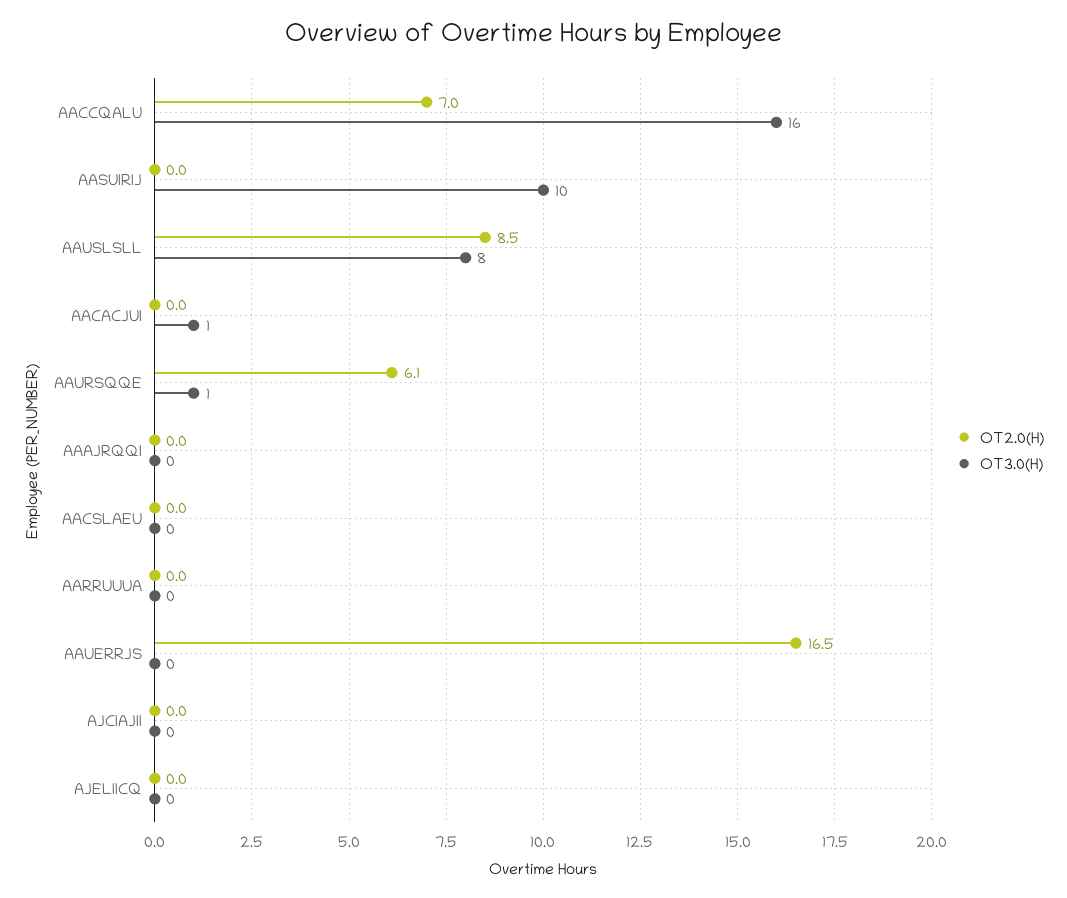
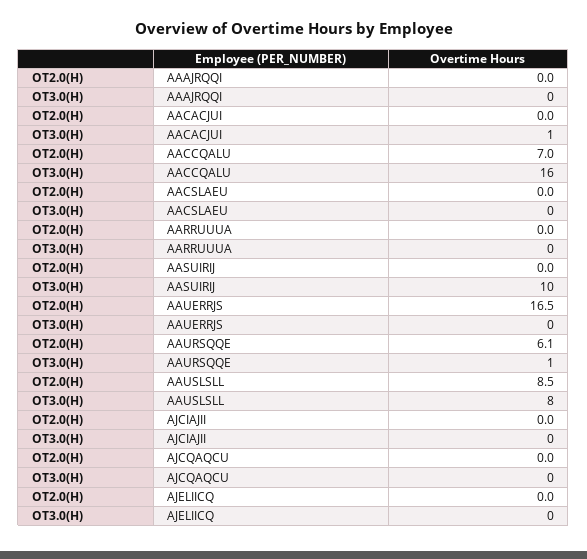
  {
    "OT2.0(H)": {
      "AACCQALU": 7,
      "AASUIRIJ": 0,
      "AAUSLSLL": 8.5,
      "AACACJUI": 0,
      "AAURSQQE": 6.1,
      "AAAJRQQI": 0,
      "AACSLAEU": 0,
      "AARRUUUA": 0,
      "AAUERRJS": 16.5,
      "AJCIAJII": 0,
-     "AJELIICQ": 0
+     "AJELIICQ": 0,
+     "AJCQAQCU": 0
    },
    "OT3.0(H)": {
      "AACCQALU": 16,
      "AASUIRIJ": 10,
      "AAUSLSLL": 8,
      "AACACJUI": 1,
      "AAURSQQE": 1,
      "AAAJRQQI": 0,
      "AACSLAEU": 0,
      "AARRUUUA": 0,
      "AAUERRJS": 0,
      "AJCIAJII": 0,
-     "AJELIICQ": 0
+     "AJELIICQ": 0,
+     "AJCQAQCU": 0
    }
  }

